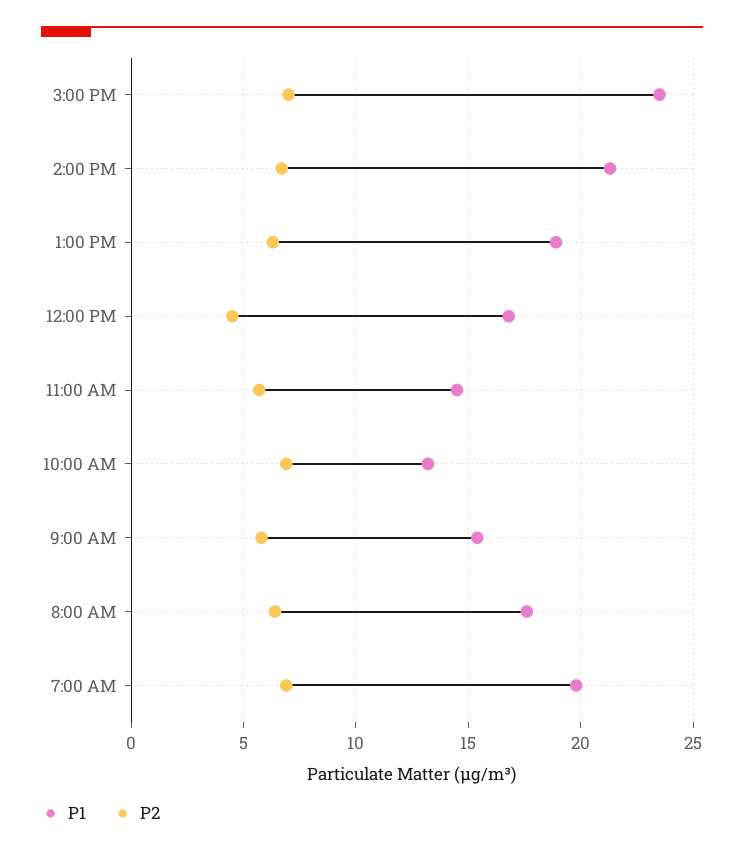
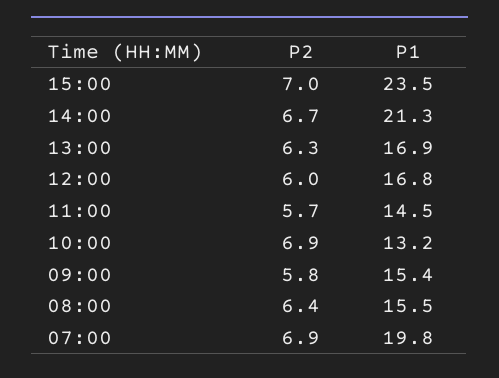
  {
    "P1": {
      "3:00 PM": 23.5,
      "2:00 PM": 21.3,
-     "1:00 PM": 19,
+     "1:00 PM": 16.9,
      "12:00 PM": 16.8,
      "11:00 AM": 14.5,
      "10:00 AM": 13.2,
      "9:00 AM": 15.4,
-     "8:00 AM": 17.5,
+     "8:00 AM": 15.5,
      "7:00 AM": 19.8
    },
    "P2": {
      "3:00 PM": 7,
      "2:00 PM": 6.7,
      "1:00 PM": 6.3,
-     "12:00 PM": 4.5,
+     "12:00 PM": 6,
      "11:00 AM": 5.7,
      "10:00 AM": 6.9,
      "9:00 AM": 5.8,
      "8:00 AM": 6.4,
      "7:00 AM": 6.9
    }
  }

